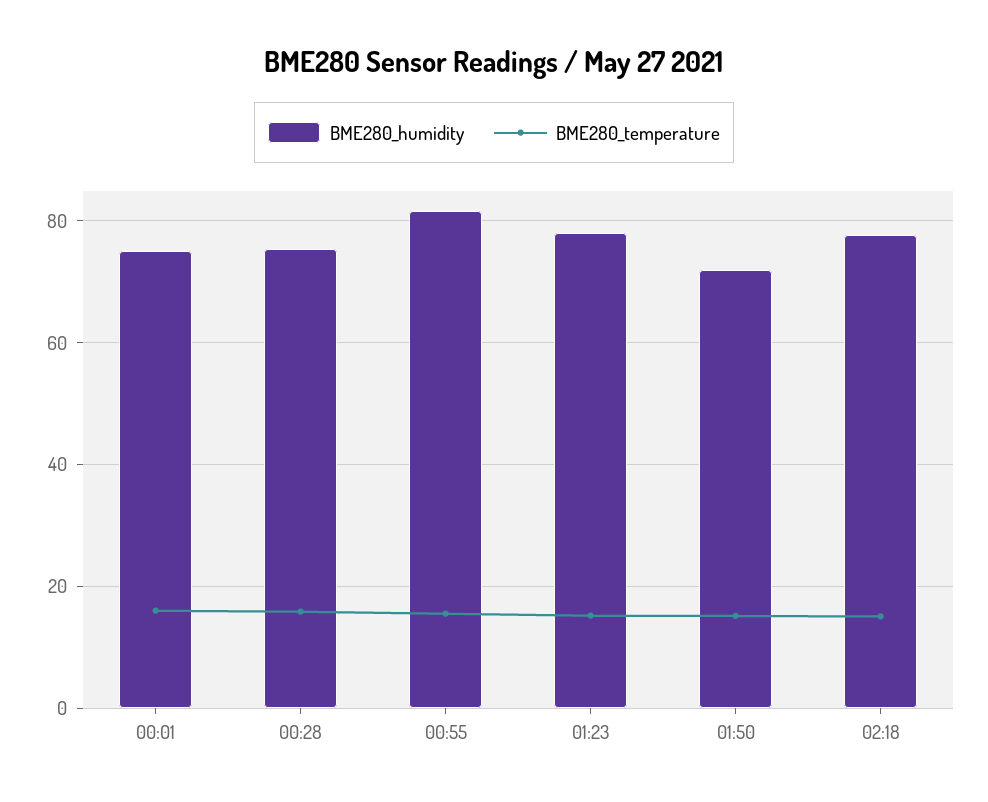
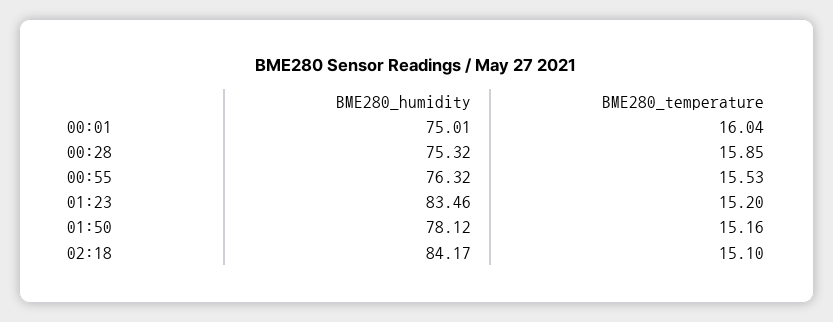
  {
    "BME280_humidity": {
      "00:01": 75.01,
      "00:28": 75.32,
-     "00:55": 82,
+     "00:55": 76.32,
-     "01:23": 78,
+     "01:23": 83.46,
-     "01:50": 72,
+     "01:50": 78.12,
-     "02:18": 78
+     "02:18": 84.17
    },
    "BME280_temperature": {
      "00:01": 16.04,
      "00:28": 15.85,
      "00:55": 15.53,
      "01:23": 15.2,
      "01:50": 15.16,
      "02:18": 15.1
    }
  }

